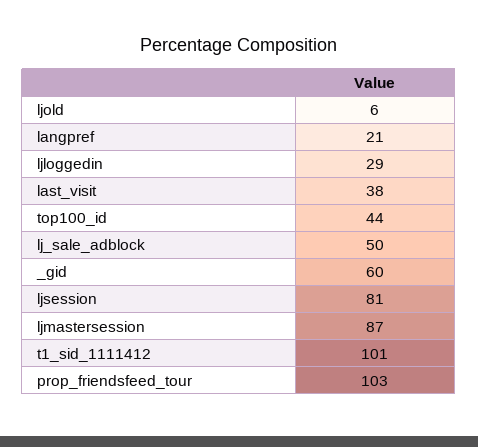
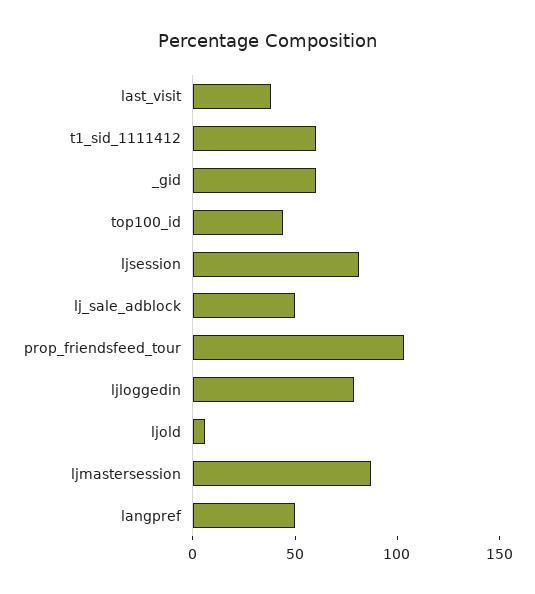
  {
    "ljold": 6,
-   "langpref": 21,
+   "langpref": 50,
-   "ljloggedin": 29,
+   "ljloggedin": 80,
    "last_visit": 38,
    "top100_id": 44,
    "lj_sale_adblock": 50,
    "_gid": 60,
    "ljsession": 81,
    "ljmastersession": 87,
-   "t1_sid_1111412": 101,
+   "t1_sid_1111412": 60,
    "prop_friendsfeed_tour": 103
  }

